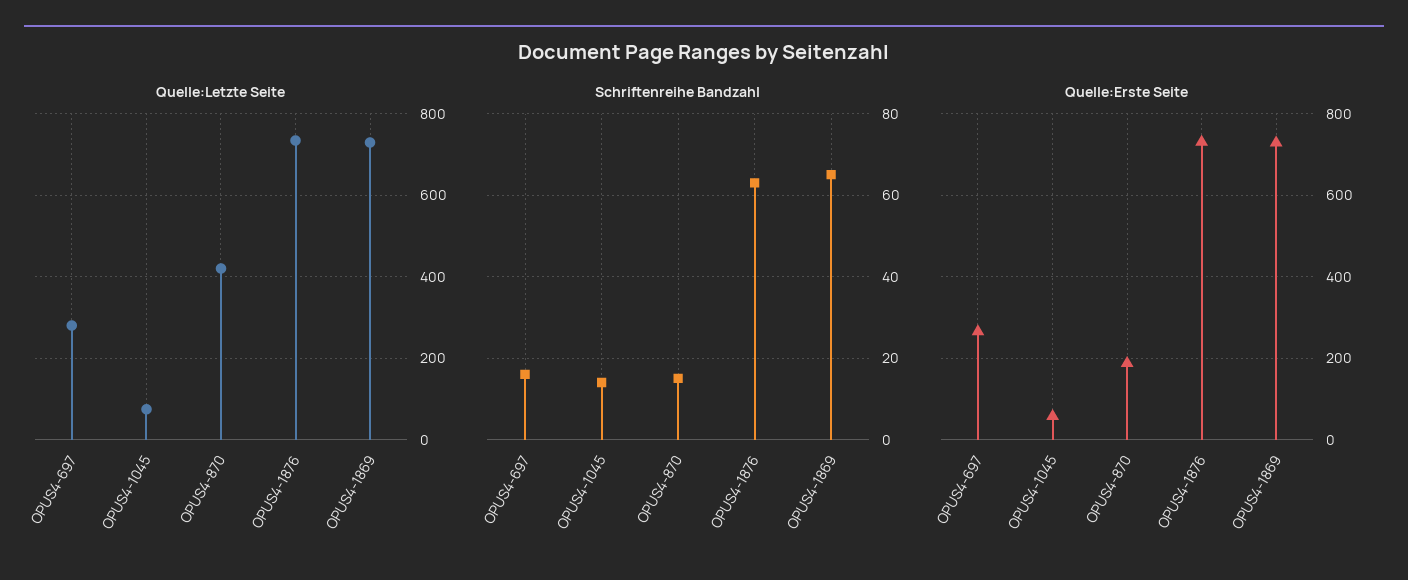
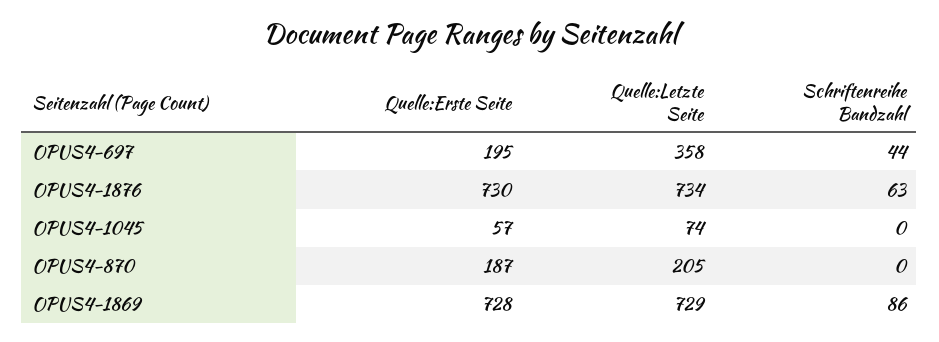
  {
    "Quelle:Letzte Seite": {
-     "OPUS4-697": 280,
+     "OPUS4-697": 358,
      "OPUS4-1045": 74,
-     "OPUS4-870": 420,
+     "OPUS4-870": 205,
      "OPUS4-1876": 734,
      "OPUS4-1869": 729
    },
    "Schriftenreihe Bandzahl": {
-     "OPUS4-697": 15,
+     "OPUS4-697": 44,
-     "OPUS4-1045": 15,
+     "OPUS4-1045": 0,
-     "OPUS4-870": 15,
+     "OPUS4-870": 0,
      "OPUS4-1876": 63,
-     "OPUS4-1869": 65
+     "OPUS4-1869": 86
    },
    "Quelle:Erste Seite": {
-     "OPUS4-697": 260,
+     "OPUS4-697": 195,
      "OPUS4-1045": 57,
      "OPUS4-870": 187,
      "OPUS4-1876": 730,
      "OPUS4-1869": 728
    }
  }

